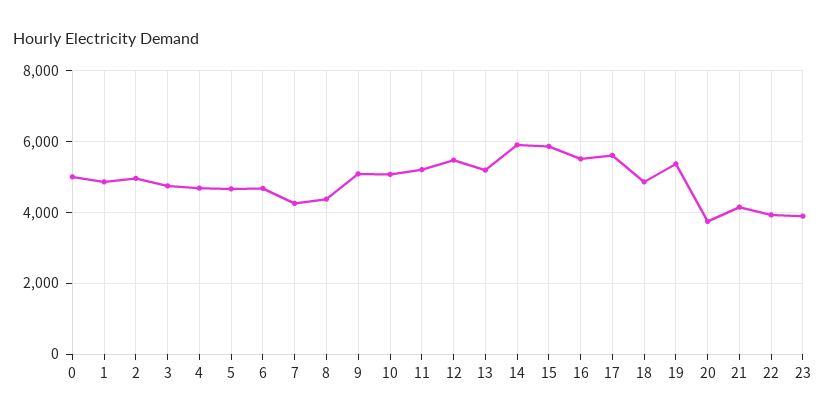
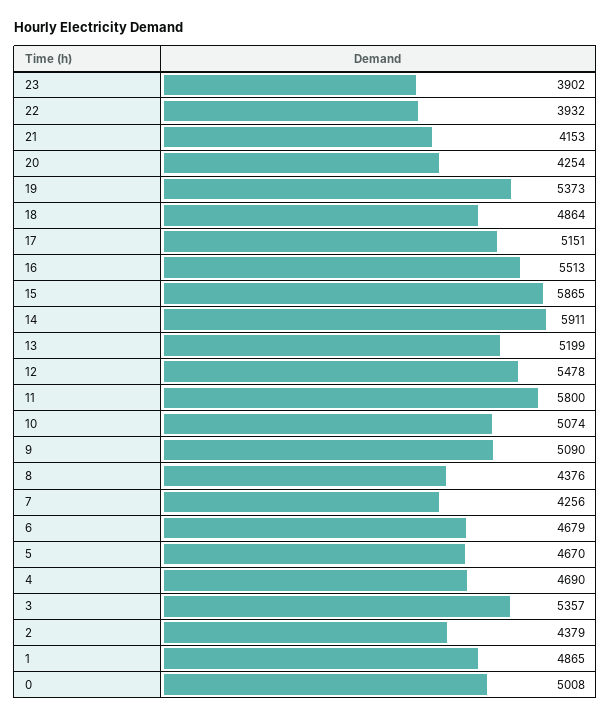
  {
    "0": 5008,
    "1": 4865,
-   "2": 5000,
+   "2": 4379,
-   "3": 4800,
+   "3": 5357,
    "4": 4690,
    "5": 4670,
    "6": 4679,
    "7": 4256,
    "8": 4376,
    "9": 5090,
    "10": 5074,
-   "11": 5200,
+   "11": 5800,
    "12": 5478,
    "13": 5199,
    "14": 5911,
    "15": 5865,
    "16": 5513,
-   "17": 5600,
+   "17": 5151,
    "18": 4864,
    "19": 5373,
-   "20": 3800,
+   "20": 4254,
    "21": 4153,
    "22": 3932,
    "23": 3902
  }

